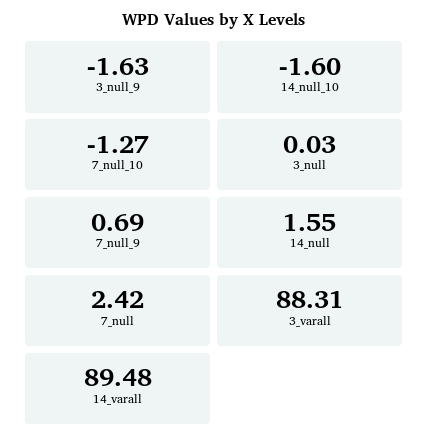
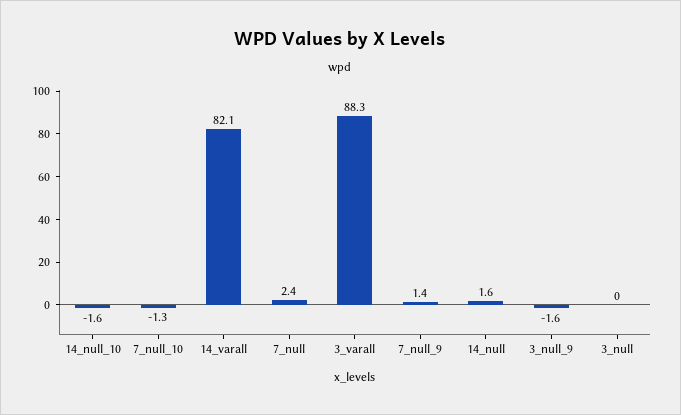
  {
    "3_null_9": -1.63,
    "14_null_10": -1.6,
    "7_null_10": -1.27,
    "3_null": 0.03,
-   "7_null_9": 0.69,
+   "7_null_9": 1.4,
    "14_null": 1.55,
    "7_null": 2.42,
    "3_varall": 88.31,
-   "14_varall": 89.48
+   "14_varall": 82.1
  }

